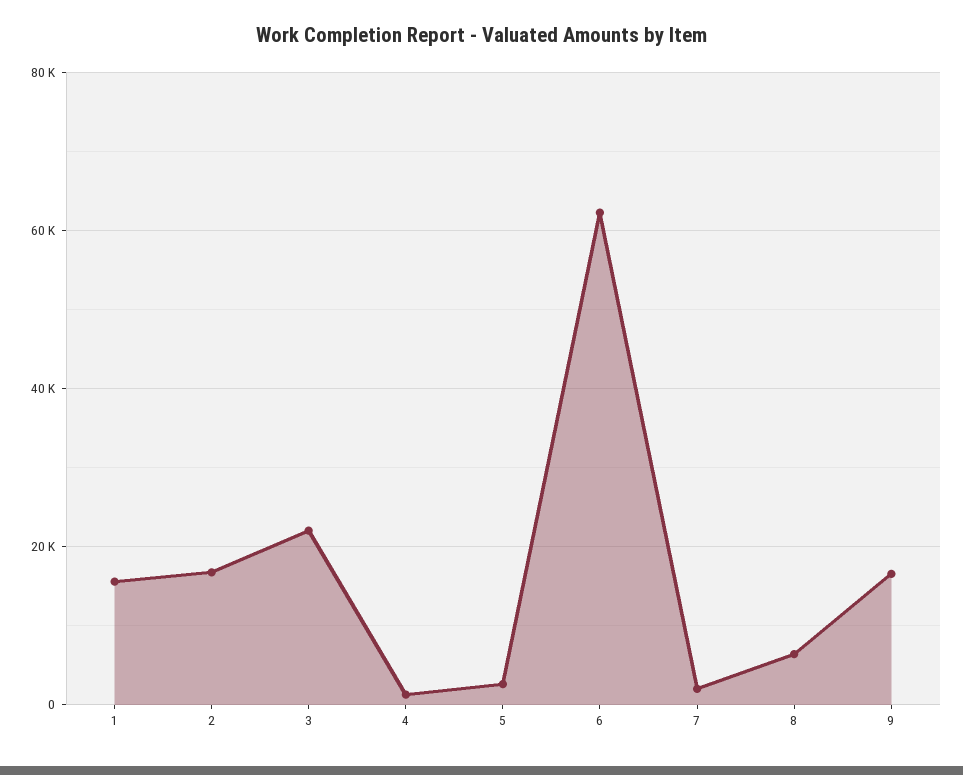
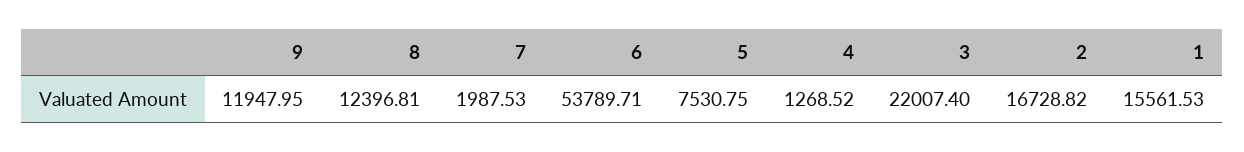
  {
    "1": 15561.53,
    "2": 16728.82,
    "3": 22007.4,
    "4": 1268.52,
-   "5": 2000,
+   "5": 7530.75,
-   "6": 62000,
+   "6": 53789.71,
    "7": 1987.53,
-   "8": 6000,
+   "8": 12396.81,
-   "9": 16000
+   "9": 11947.95
  }

